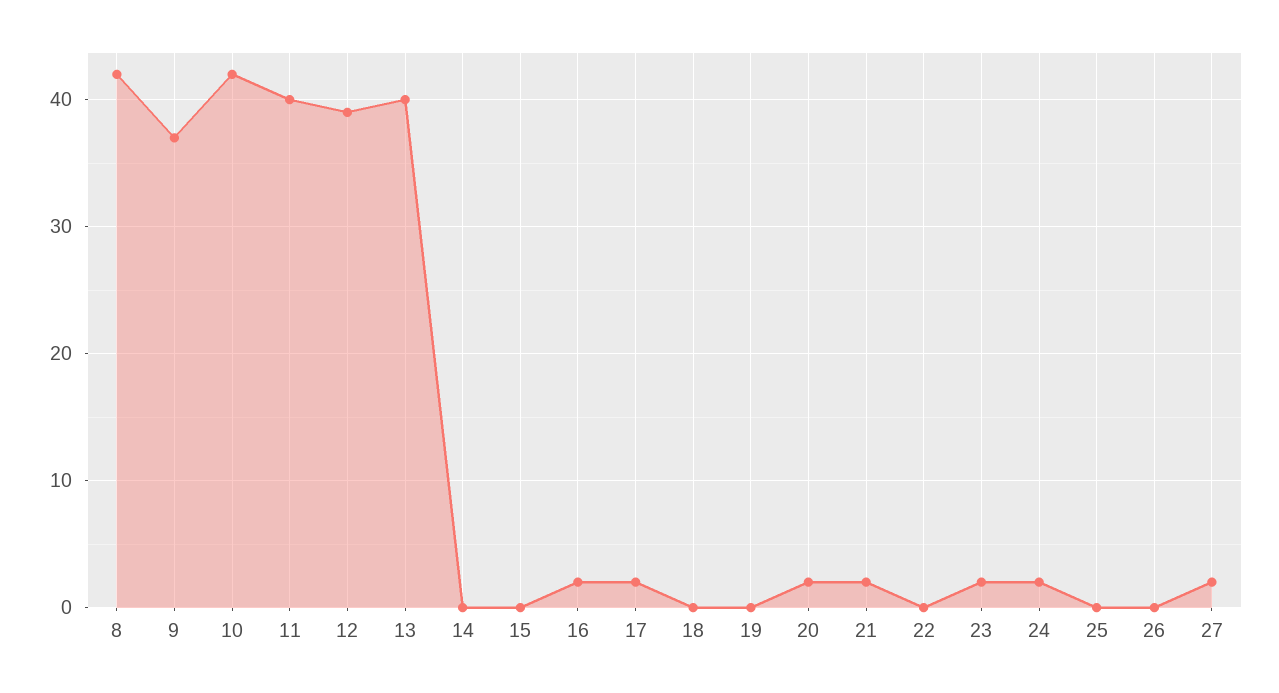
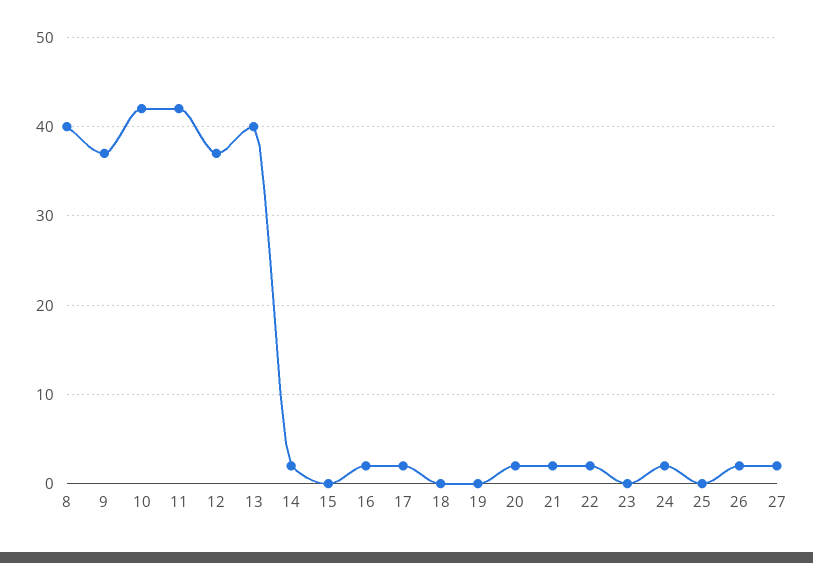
  {
-   "8": 42,
+   "8": 40,
    "9": 37,
    "10": 42,
-   "11": 40,
+   "11": 42,
-   "12": 39,
+   "12": 37,
    "13": 40,
-   "14": 0,
+   "14": 2,
    "15": 0,
    "16": 2,
    "17": 2,
    "18": 0,
    "19": 0,
    "20": 2,
    "21": 2,
-   "22": 0,
+   "22": 2,
-   "23": 2,
+   "23": 0,
    "24": 2,
    "25": 0,
-   "26": 0,
+   "26": 2,
    "27": 2
  }

